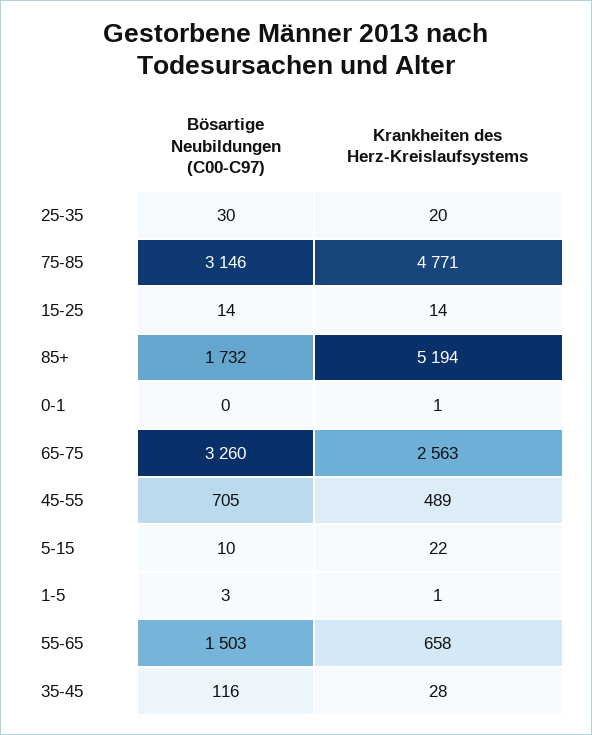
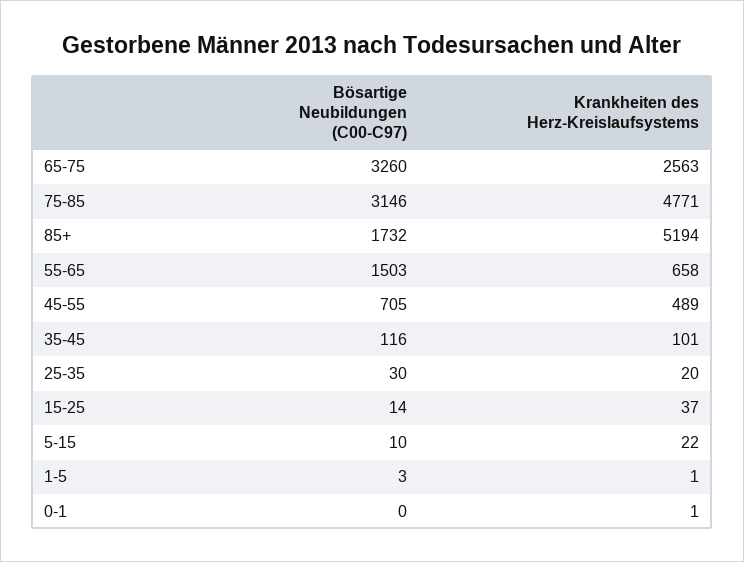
  {
    "Bösartige Neubildungen (C00-C97)": {
      "25-35": 30,
      "75-85": 3146,
      "15-25": 14,
      "85+": 1732,
      "0-1": 0,
      "65-75": 3260,
      "45-55": 705,
      "5-15": 10,
      "1-5": 3,
      "55-65": 1503,
      "35-45": 116
    },
    "Krankheiten des Herz-Kreislaufsystems": {
      "25-35": 20,
      "75-85": 4771,
-     "15-25": 14,
+     "15-25": 37,
      "85+": 5194,
      "0-1": 1,
      "65-75": 2563,
      "45-55": 489,
      "5-15": 22,
      "1-5": 1,
      "55-65": 658,
-     "35-45": 28
+     "35-45": 101
    }
  }

